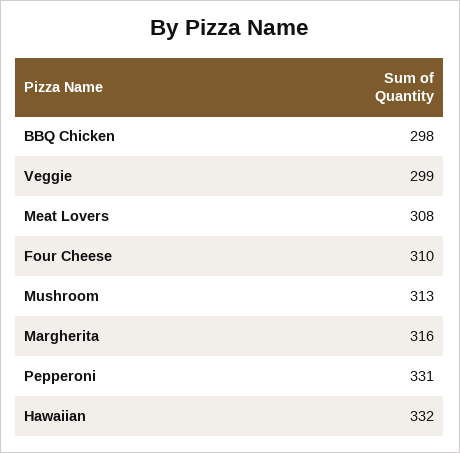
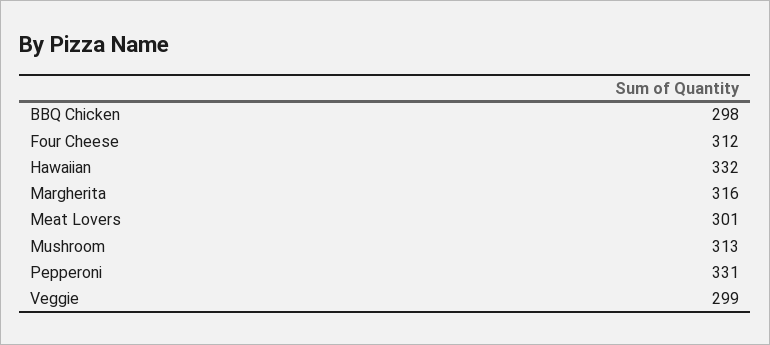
  {
    "BBQ Chicken": 298,
    "Veggie": 299,
-   "Meat Lovers": 308,
+   "Meat Lovers": 301,
-   "Four Cheese": 310,
+   "Four Cheese": 312,
    "Mushroom": 313,
    "Margherita": 316,
    "Pepperoni": 331,
    "Hawaiian": 332
  }

